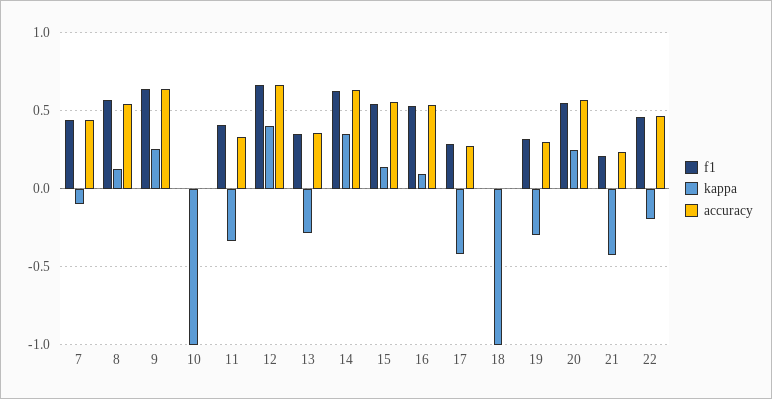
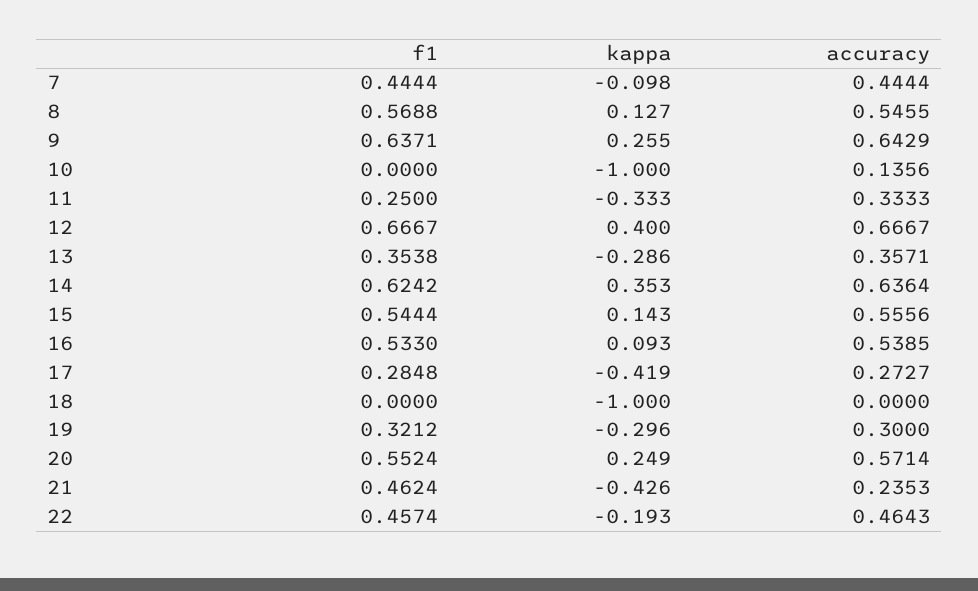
  {
    "f1": {
      "7": 0.4444,
      "8": 0.5688,
      "9": 0.6371,
      "10": 0,
-     "11": 0.4,
+     "11": 0.25,
      "12": 0.6667,
      "13": 0.3538,
      "14": 0.6242,
      "15": 0.5444,
      "16": 0.533,
      "17": 0.2848,
      "18": 0,
      "19": 0.3212,
      "20": 0.5524,
-     "21": 0.2,
+     "21": 0.4624,
      "22": 0.4574
    },
    "kappa": {
      "7": -0.098,
      "8": 0.127,
      "9": 0.255,
      "10": -1,
      "11": -0.333,
      "12": 0.4,
      "13": -0.286,
      "14": 0.353,
      "15": 0.143,
      "16": 0.093,
      "17": -0.419,
      "18": -1,
      "19": -0.296,
      "20": 0.249,
      "21": -0.426,
      "22": -0.193
    },
    "accuracy": {
      "7": 0.4444,
      "8": 0.5455,
      "9": 0.6429,
-     "10": 0,
+     "10": 0.1356,
      "11": 0.3333,
      "12": 0.6667,
      "13": 0.3571,
      "14": 0.6364,
      "15": 0.5556,
      "16": 0.5385,
      "17": 0.2727,
      "18": 0,
      "19": 0.3,
      "20": 0.5714,
      "21": 0.2353,
      "22": 0.4643
    }
  }

